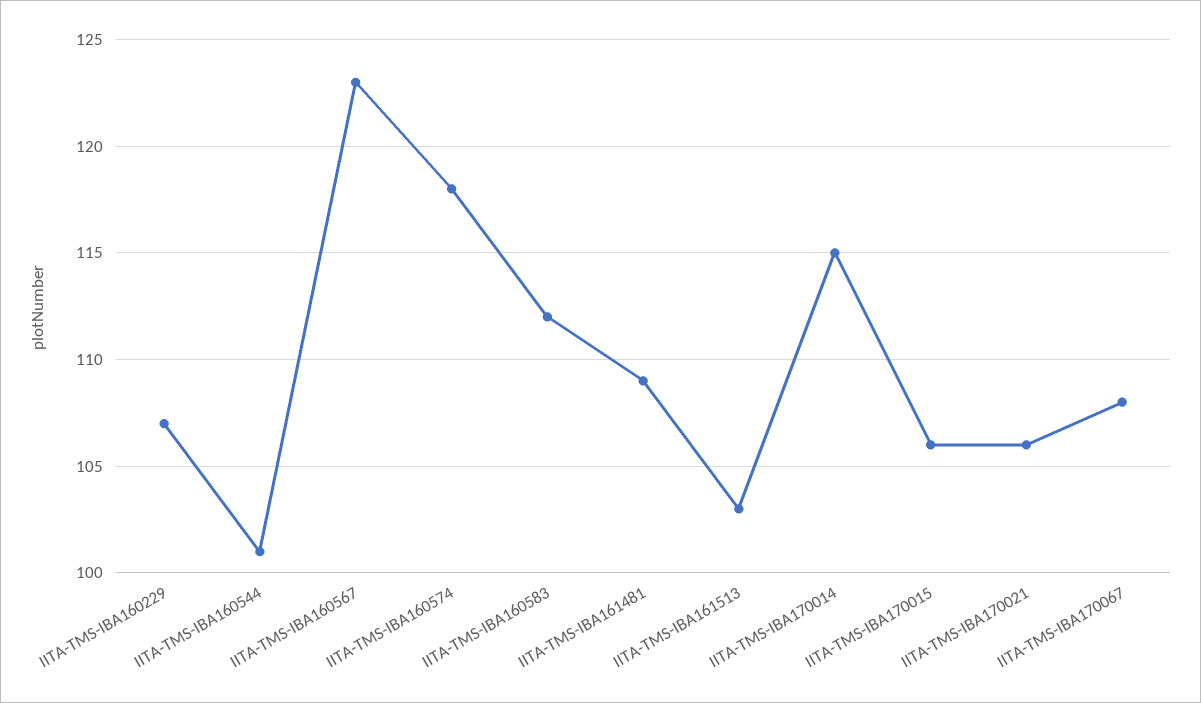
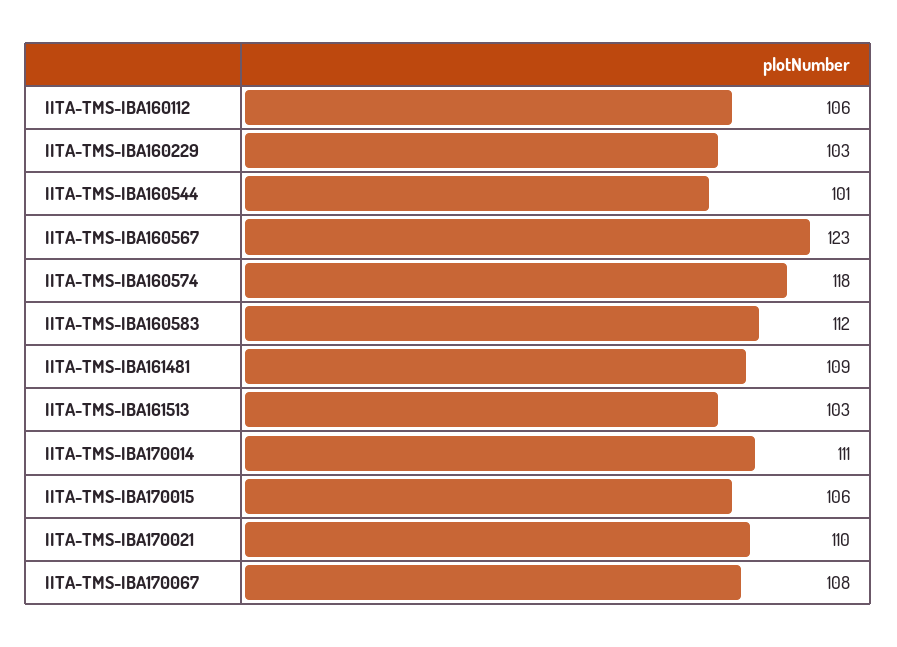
  {
-   "IITA-TMS-IBA160229": 107,
+   "IITA-TMS-IBA160229": 103,
    "IITA-TMS-IBA160544": 101,
    "IITA-TMS-IBA160567": 123,
    "IITA-TMS-IBA160574": 118,
    "IITA-TMS-IBA160583": 112,
    "IITA-TMS-IBA161481": 109,
    "IITA-TMS-IBA161513": 103,
-   "IITA-TMS-IBA170014": 115,
+   "IITA-TMS-IBA170014": 111,
    "IITA-TMS-IBA170015": 106,
-   "IITA-TMS-IBA170021": 106,
+   "IITA-TMS-IBA170021": 110,
-   "IITA-TMS-IBA170067": 108
+   "IITA-TMS-IBA170067": 108,
+   "IITA-TMS-IBA160112": 106
  }

